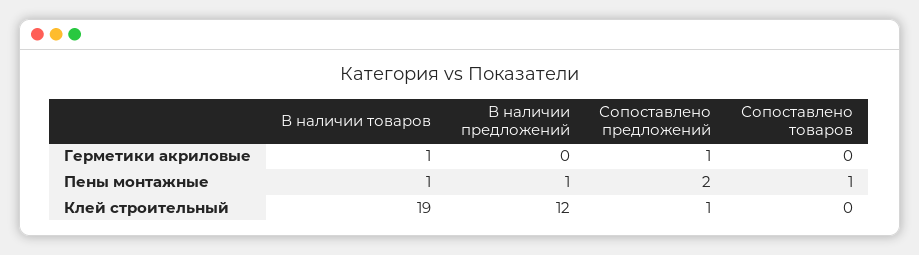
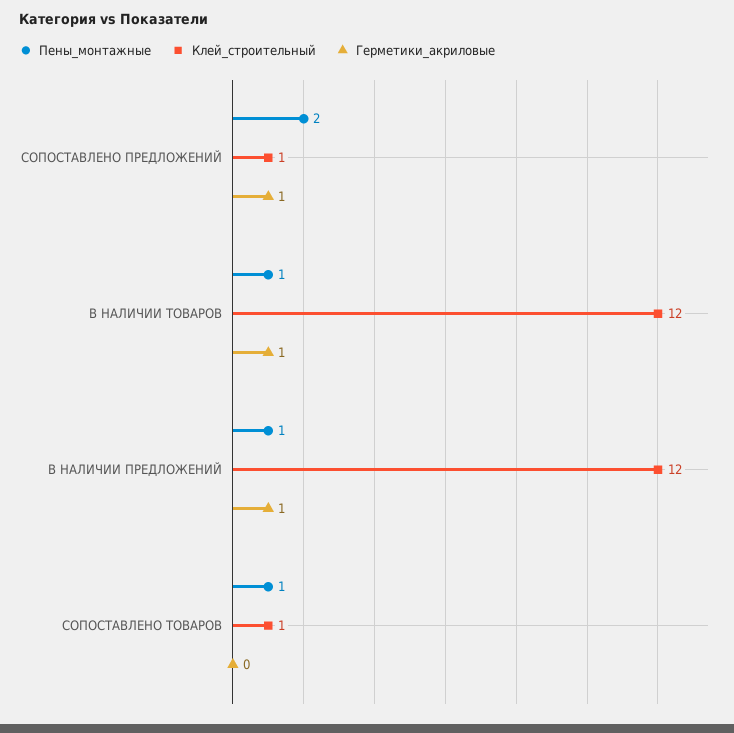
  {
    "Герметики акриловые": {
      "В наличии товаров": 1,
-     "В наличии предложений": 0,
+     "В наличии предложений": 1,
      "Сопоставлено предложений": 1,
      "Сопоставлено товаров": 0
    },
    "Пены монтажные": {
      "В наличии товаров": 1,
      "В наличии предложений": 1,
      "Сопоставлено предложений": 2,
      "Сопоставлено товаров": 1
    },
    "Клей строительный": {
-     "В наличии товаров": 19,
+     "В наличии товаров": 12,
      "В наличии предложений": 12,
      "Сопоставлено предложений": 1,
-     "Сопоставлено товаров": 0
+     "Сопоставлено товаров": 1
    }
  }

